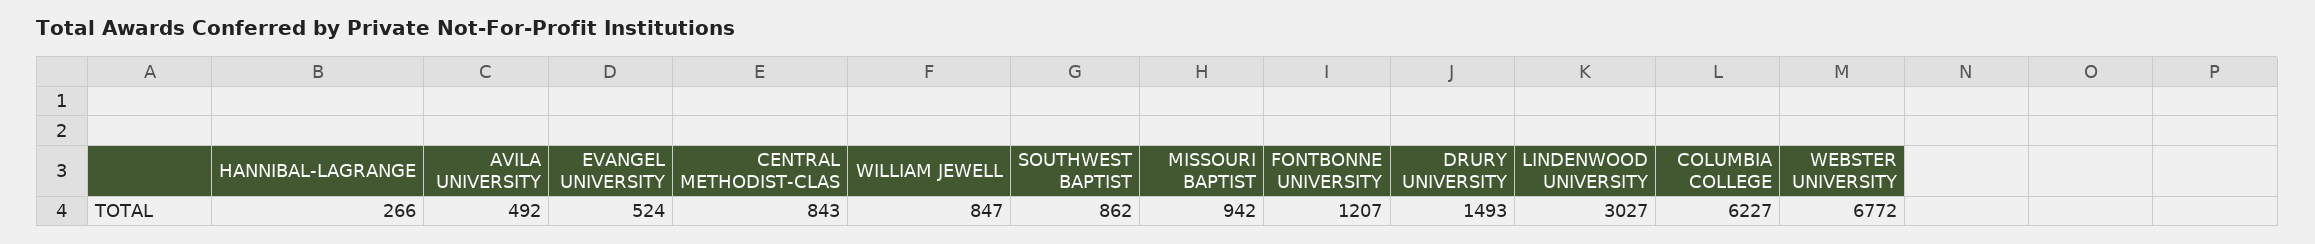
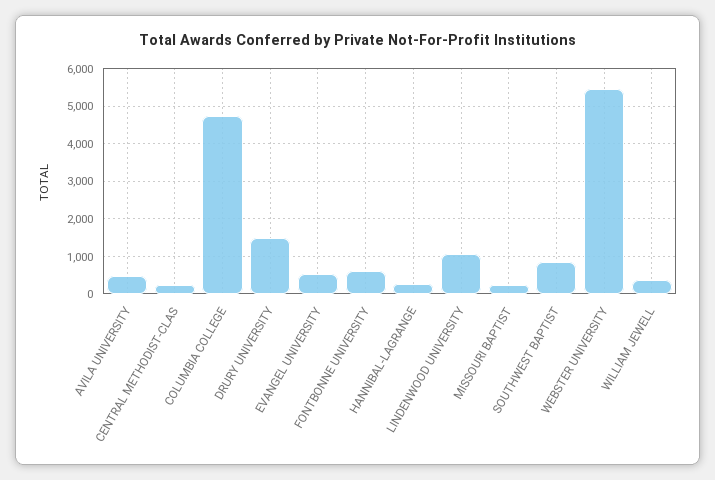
  {
    "HANNIBAL-LAGRANGE": 266,
    "AVILA UNIVERSITY": 492,
    "EVANGEL UNIVERSITY": 524,
-   "CENTRAL METHODIST-CLAS": 843,
+   "CENTRAL METHODIST-CLAS": 200,
-   "WILLIAM JEWELL": 847,
+   "WILLIAM JEWELL": 400,
    "SOUTHWEST BAPTIST": 862,
-   "MISSOURI BAPTIST": 942,
+   "MISSOURI BAPTIST": 200,
-   "FONTBONNE UNIVERSITY": 1207,
+   "FONTBONNE UNIVERSITY": 600,
    "DRURY UNIVERSITY": 1493,
-   "LINDENWOOD UNIVERSITY": 3027,
+   "LINDENWOOD UNIVERSITY": 1000,
-   "COLUMBIA COLLEGE": 6227,
+   "COLUMBIA COLLEGE": 4800,
-   "WEBSTER UNIVERSITY": 6772
+   "WEBSTER UNIVERSITY": 5400
  }

